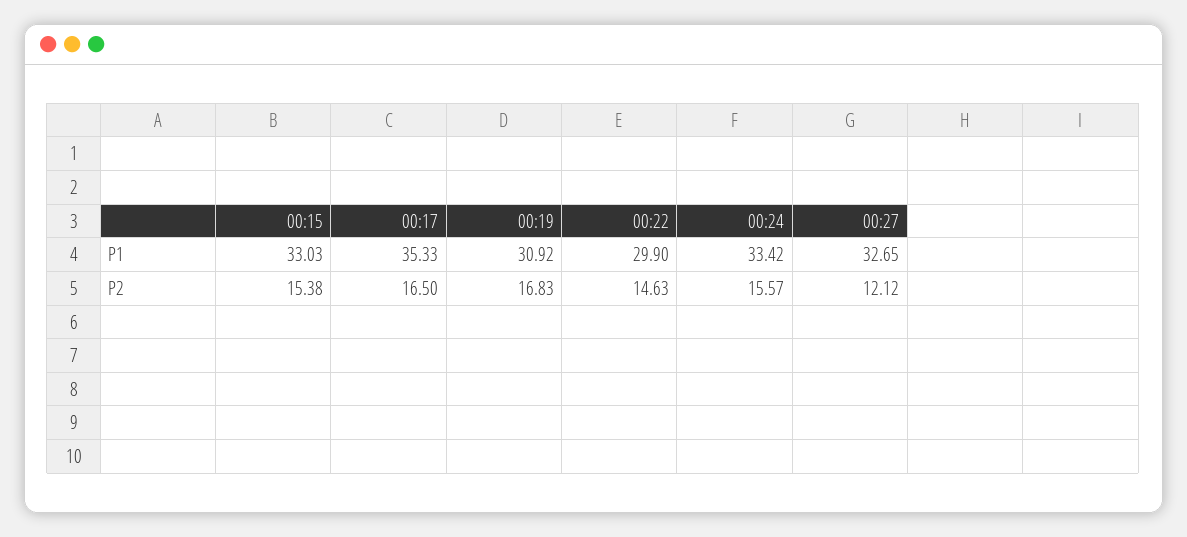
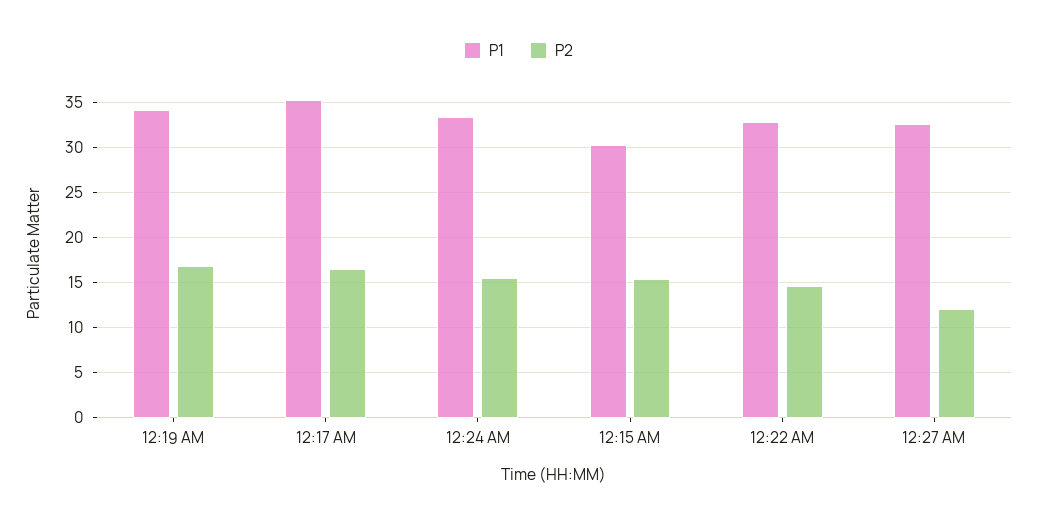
  {
    "P1": {
-     "00:15": 33.03,
+     "00:15": 30,
      "00:17": 35.33,
-     "00:19": 30.92,
+     "00:19": 34,
-     "00:22": 29.9,
+     "00:22": 33,
      "00:24": 33.42,
      "00:27": 32.65
    },
    "P2": {
      "00:15": 15.38,
      "00:17": 16.5,
      "00:19": 16.83,
      "00:22": 14.63,
      "00:24": 15.57,
      "00:27": 12.12
    }
  }

